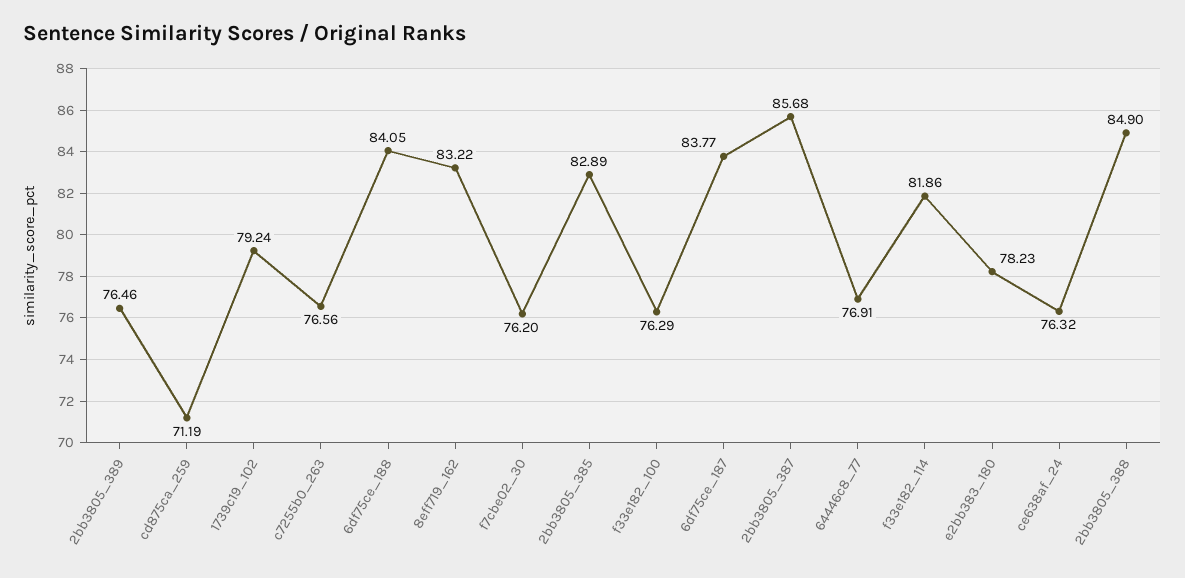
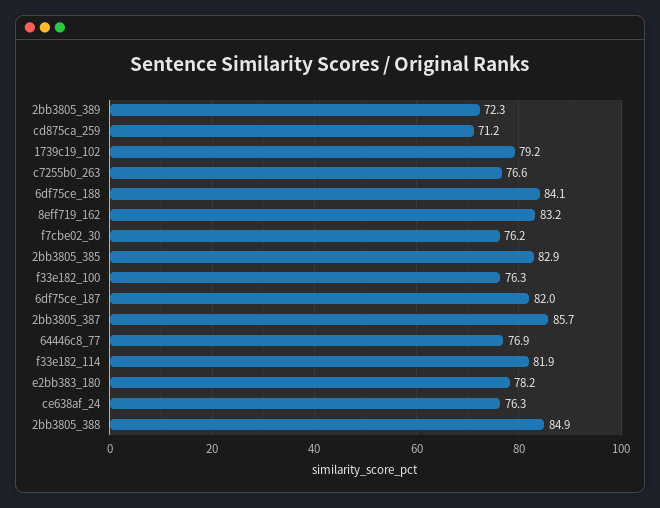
  {
-   "2bb3805_389": 76.46,
+   "2bb3805_389": 72.3,
    "cd875ca_259": 71.19,
    "1739c19_102": 79.24,
    "c7255b0_263": 76.56,
    "6df75ce_188": 84.05,
    "8eff719_162": 83.22,
    "f7cbe02_30": 76.2,
    "2bb3805_385": 82.89,
    "f33e182_100": 76.29,
-   "6df75ce_187": 83.77,
+   "6df75ce_187": 82,
    "2bb3805_387": 85.68,
    "64446c8_77": 76.91,
    "f33e182_114": 81.86,
    "e2bb383_180": 78.23,
    "ce638af_24": 76.32,
    "2bb3805_388": 84.9
  }

